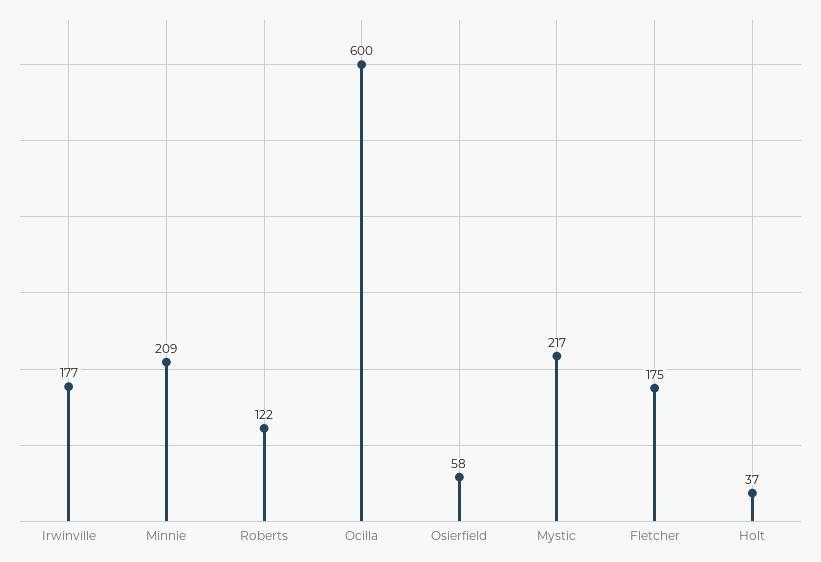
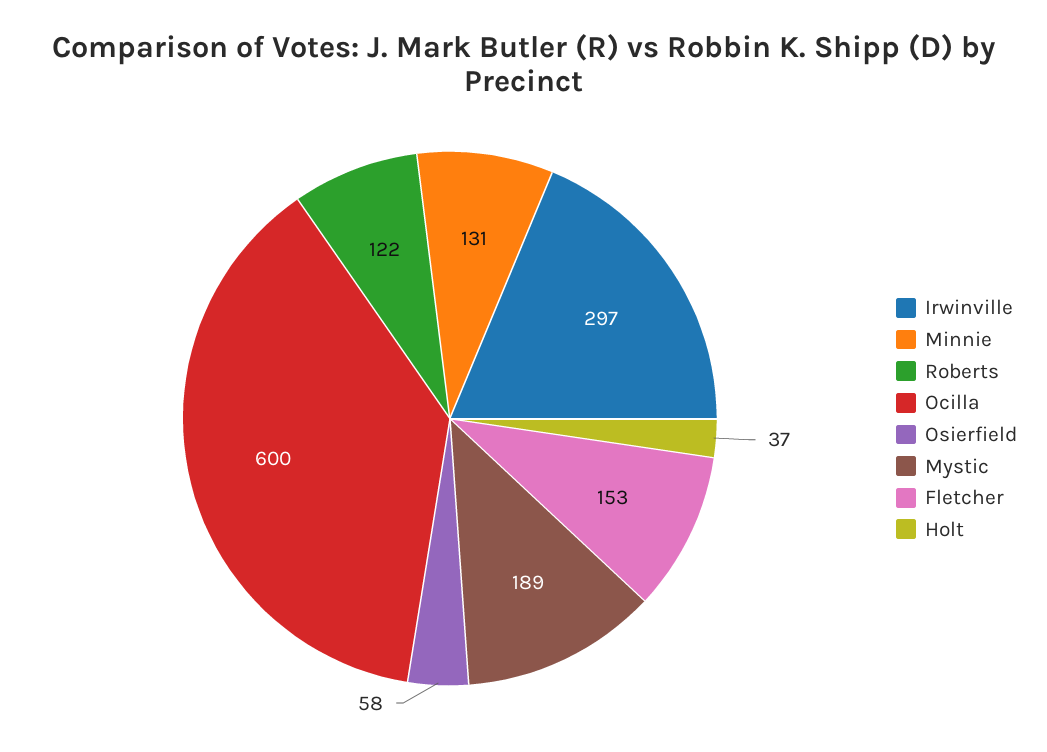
  {
-   "Irwinville": 177,
+   "Irwinville": 297,
-   "Minnie": 209,
+   "Minnie": 131,
    "Roberts": 122,
    "Ocilla": 600,
    "Osierfield": 58,
-   "Mystic": 217,
+   "Mystic": 189,
-   "Fletcher": 175,
+   "Fletcher": 153,
    "Holt": 37
  }

